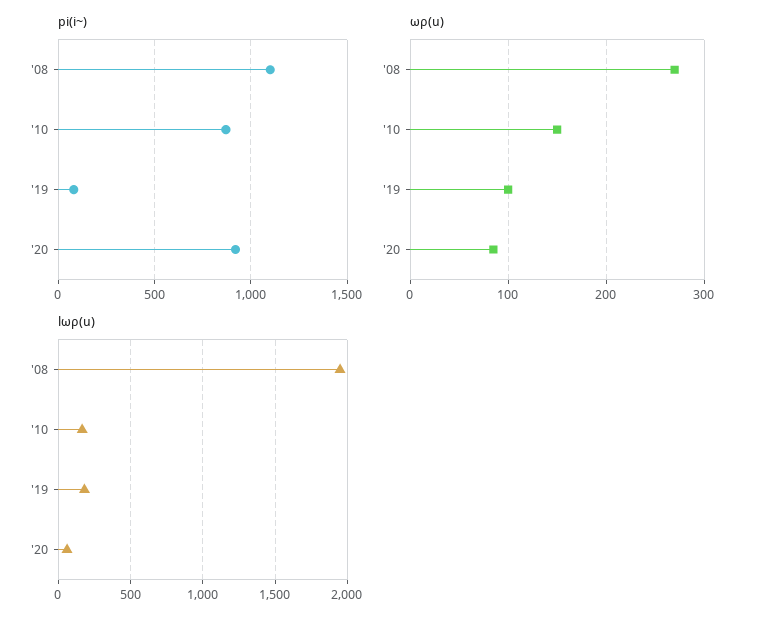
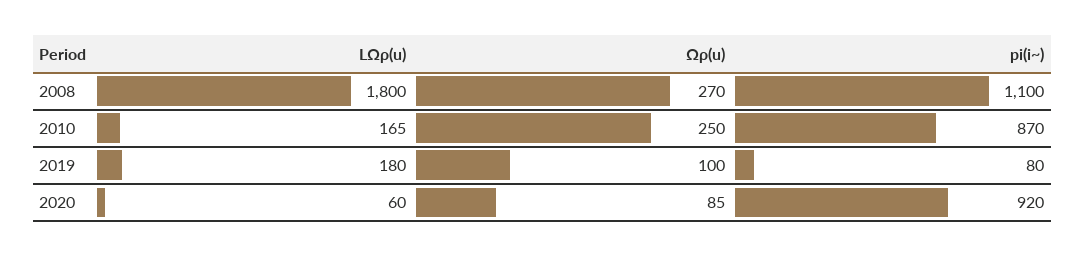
  {
    "pi(i~)": {
      "'08": 1100,
      "'10": 870,
      "'19": 80,
      "'20": 920
    },
    "ωρ(u)": {
      "'08": 270,
-     "'10": 150,
+     "'10": 250,
      "'19": 100,
      "'20": 85
    },
    "lωρ(u)": {
-     "'08": 1950,
+     "'08": 1800,
      "'10": 165,
      "'19": 180,
      "'20": 60
    }
  }

